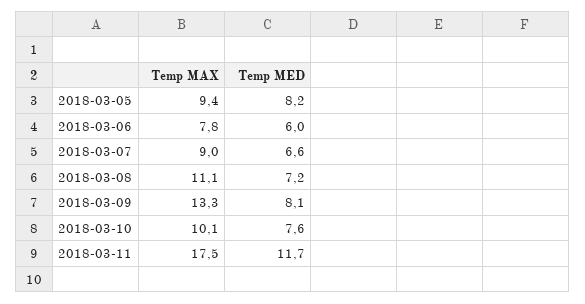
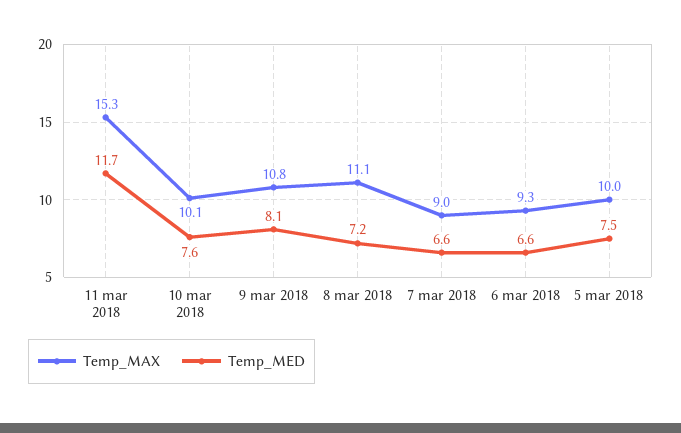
  {
    "Temp MAX": {
-     "2018-03-05": 9.4,
+     "2018-03-05": 10,
-     "2018-03-06": 7.8,
+     "2018-03-06": 9.3,
      "2018-03-07": 9,
      "2018-03-08": 11.1,
-     "2018-03-09": 13.3,
+     "2018-03-09": 10.8,
      "2018-03-10": 10.1,
-     "2018-03-11": 17.5
+     "2018-03-11": 15.3
    },
    "Temp MED": {
-     "2018-03-05": 8.2,
+     "2018-03-05": 7.5,
-     "2018-03-06": 6,
+     "2018-03-06": 6.6,
      "2018-03-07": 6.6,
      "2018-03-08": 7.2,
      "2018-03-09": 8.1,
      "2018-03-10": 7.6,
      "2018-03-11": 11.7
    }
  }

